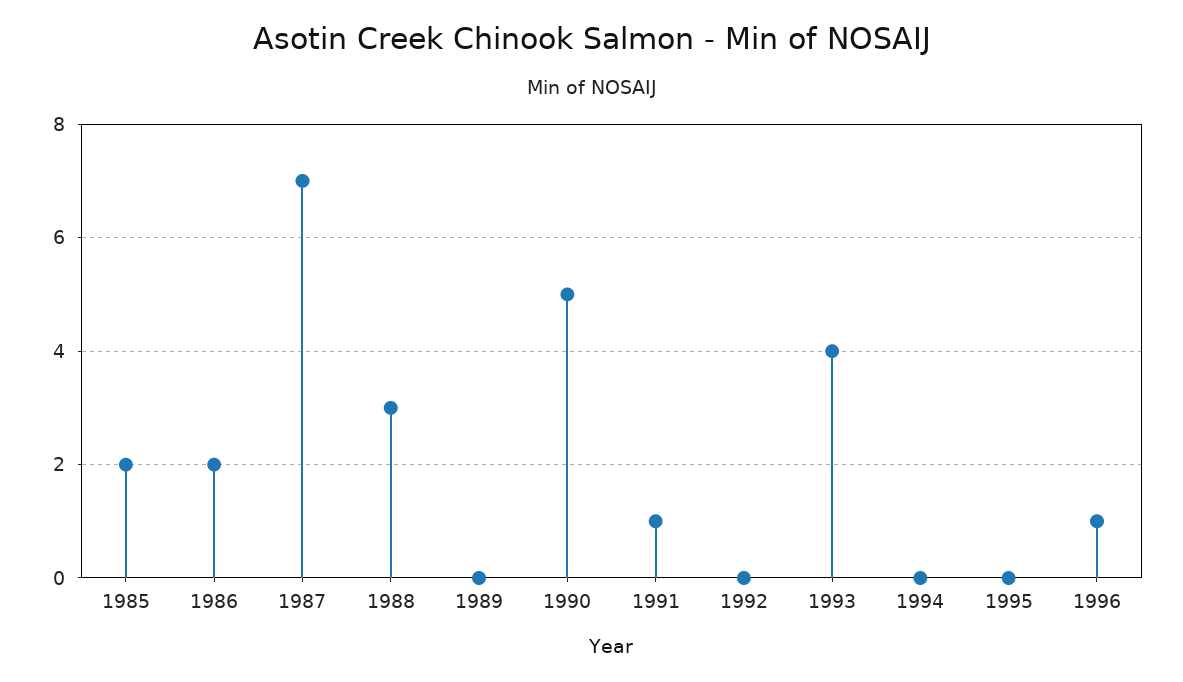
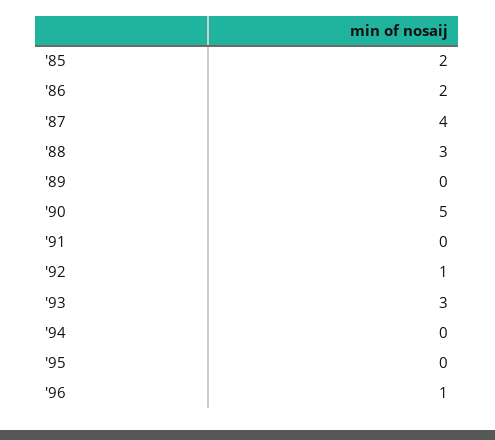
  {
    "1985": 2,
    "1986": 2,
-   "1987": 7,
+   "1987": 4,
    "1988": 3,
    "1989": 0,
    "1990": 5,
-   "1991": 1,
+   "1991": 0,
-   "1992": 0,
+   "1992": 1,
-   "1993": 4,
+   "1993": 3,
    "1994": 0,
    "1995": 0,
    "1996": 1
  }

